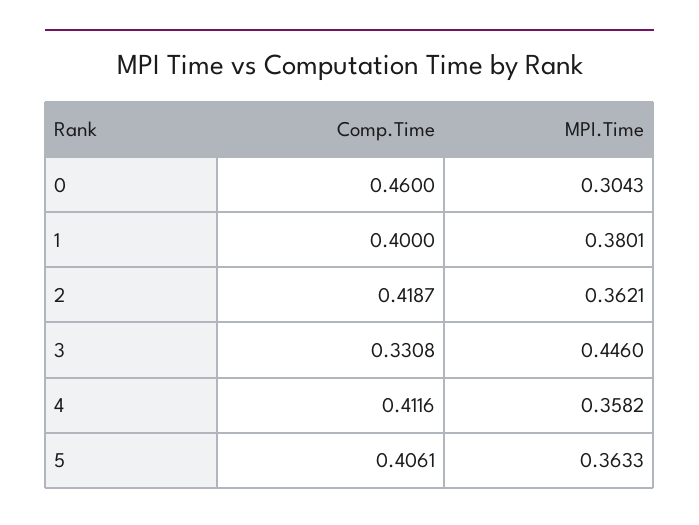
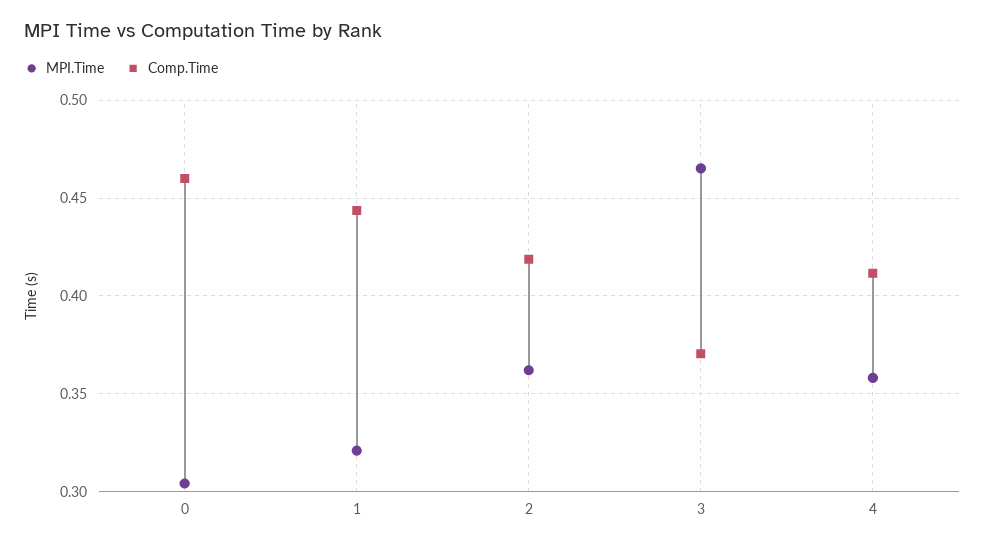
  {
    "Comp.Time": {
      "0": 0.46,
-     "1": 0.4,
+     "1": 0.445,
      "2": 0.4187,
-     "3": 0.3308,
+     "3": 0.37,
-     "4": 0.4116,
+     "4": 0.4116
-     "5": 0.4061
    },
    "MPI.Time": {
      "0": 0.3043,
-     "1": 0.3801,
+     "1": 0.32,
      "2": 0.3621,
-     "3": 0.446,
+     "3": 0.465,
-     "4": 0.3582,
+     "4": 0.3582
-     "5": 0.3633
    }
  }

